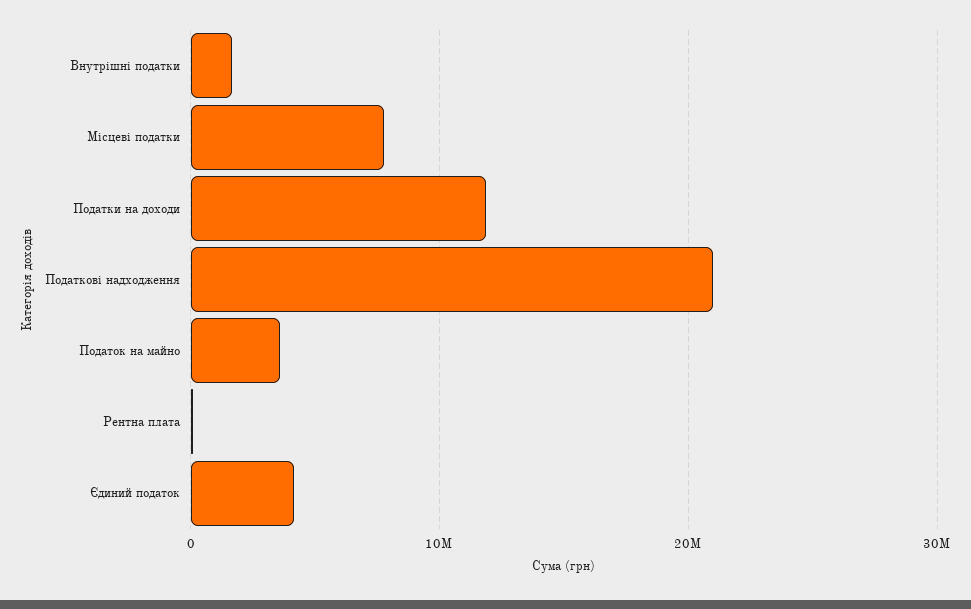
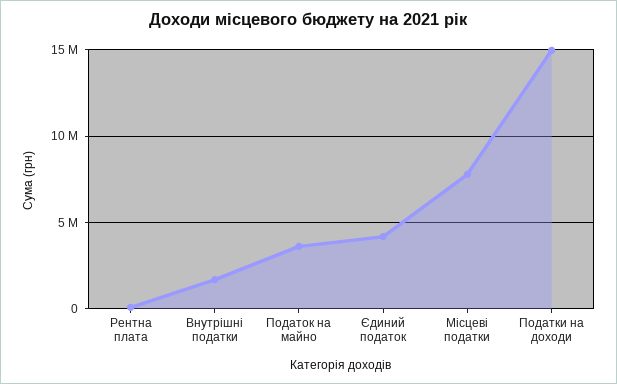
  {
    "Внутрішні податки": 1500000,
    "Місцеві податки": 8000000,
-   "Податки на доходи": 12000000,
+   "Податки на доходи": 15000000,
-   "Податкові надходження": 21000000,
    "Податок на майно": 3500000,
    "Рентна плата": 0,
    "Єдиний податок": 4000000
  }

